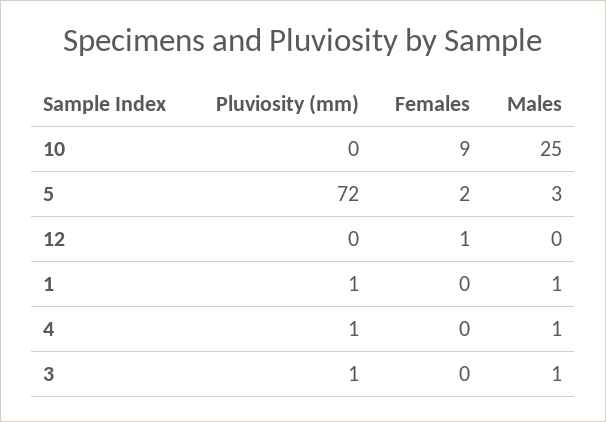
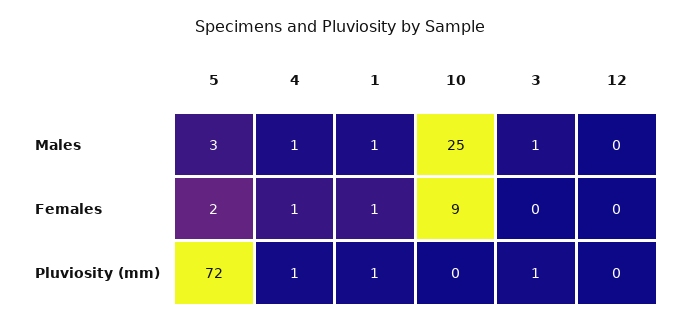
  {
    "Pluviosity (mm)": {
      "10": 0,
      "5": 72,
      "12": 0,
      "1": 1,
      "4": 1,
      "3": 1
    },
    "Females": {
      "10": 9,
      "5": 2,
-     "12": 1,
+     "12": 0,
-     "1": 0,
+     "1": 1,
-     "4": 0,
+     "4": 1,
      "3": 0
    },
    "Males": {
      "10": 25,
      "5": 3,
      "12": 0,
      "1": 1,
      "4": 1,
      "3": 1
    }
  }

